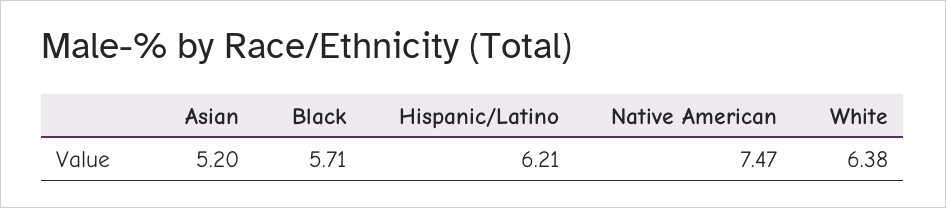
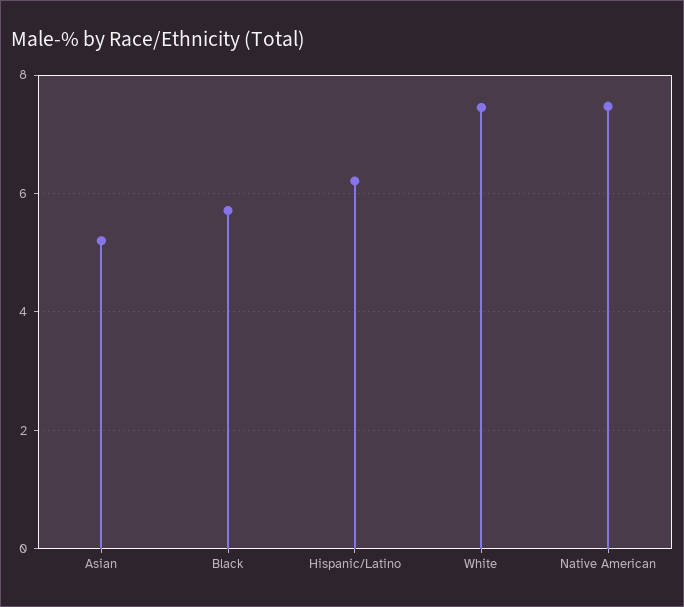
  {
    "Asian": 5.2,
    "Black": 5.71,
    "Hispanic/Latino": 6.21,
    "Native American": 7.47,
-   "White": 6.38
+   "White": 7.4
  }

